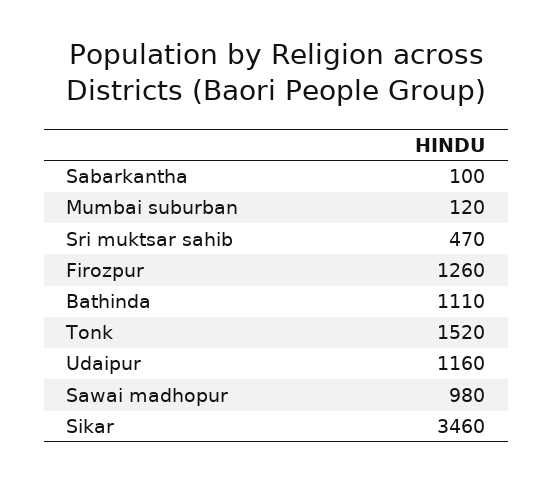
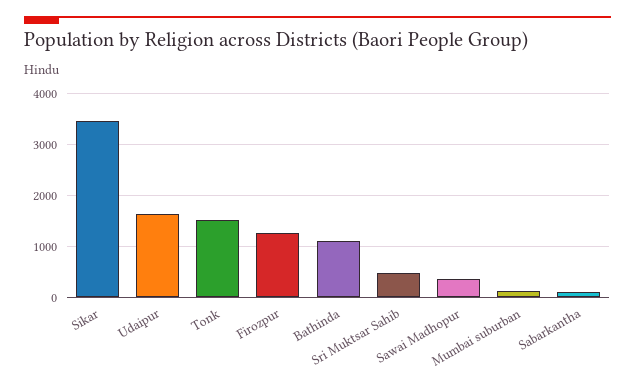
  {
    "Sabarkantha": 100,
    "Mumbai suburban": 120,
    "Sri muktsar sahib": 470,
    "Firozpur": 1260,
    "Bathinda": 1110,
    "Tonk": 1520,
-   "Udaipur": 1160,
+   "Udaipur": 1600,
-   "Sawai madhopur": 980,
+   "Sawai madhopur": 400,
    "Sikar": 3460
  }

